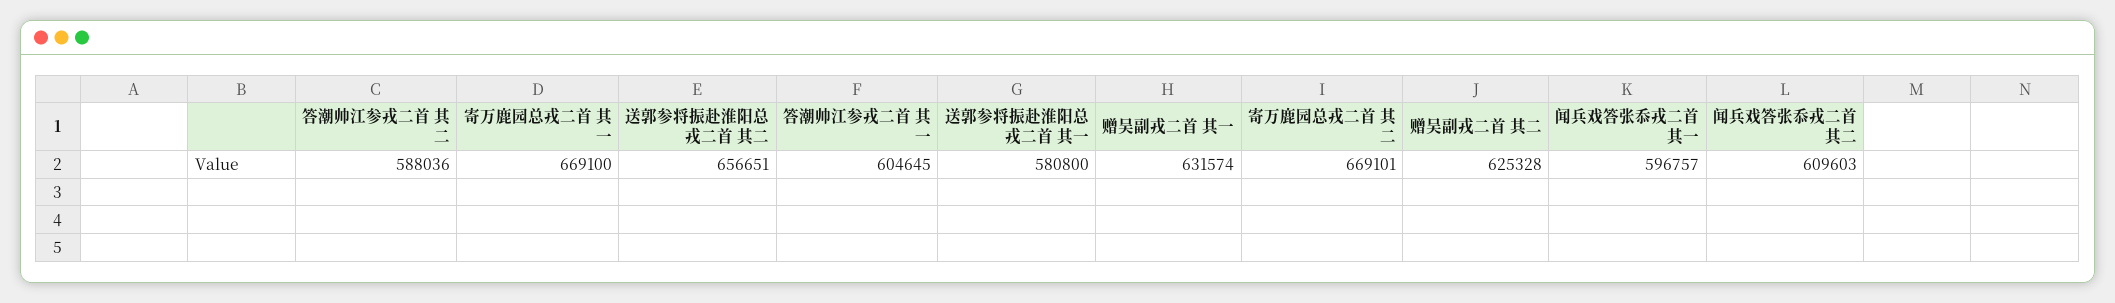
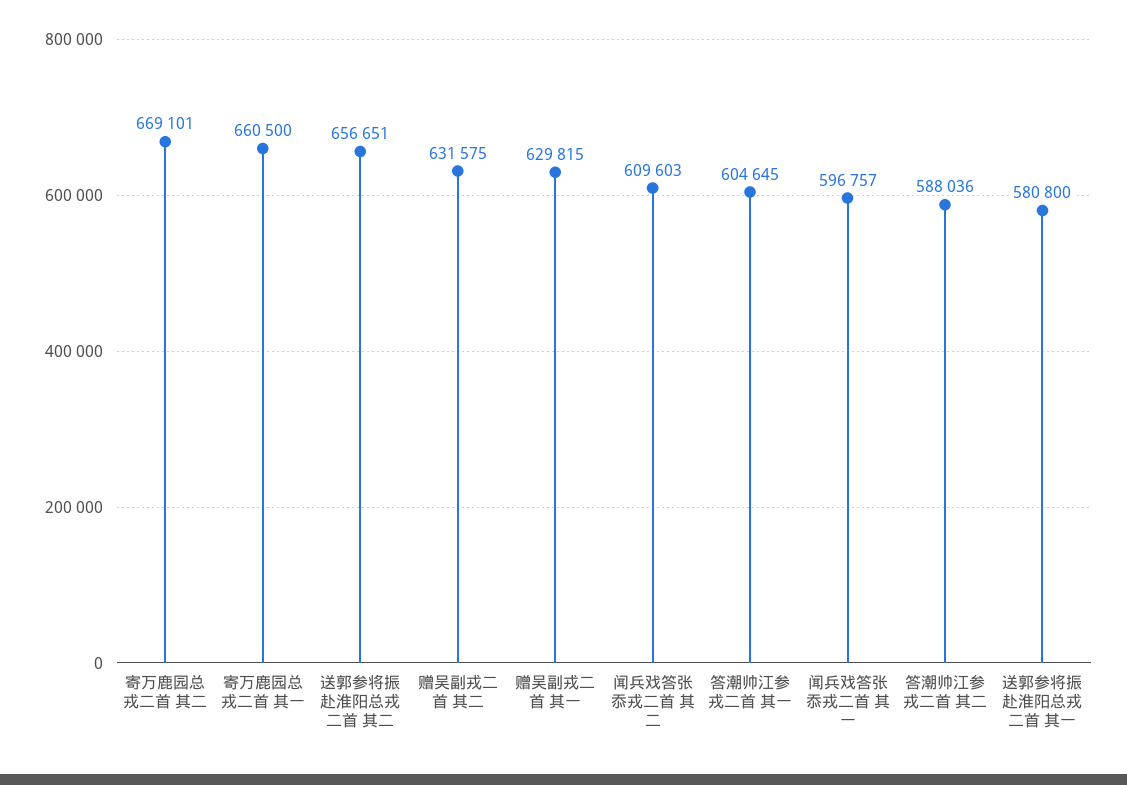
  {
    "答潮帅江参戎二首 其二": 588036,
-   "寄万鹿园总戎二首 其一": 669100,
+   "寄万鹿园总戎二首 其一": 660500,
    "送郭参将振赴淮阳总戎二首 其二": 656651,
    "答潮帅江参戎二首 其一": 604645,
    "送郭参将振赴淮阳总戎二首 其一": 580800,
-   "赠吴副戎二首 其一": 631574,
+   "赠吴副戎二首 其一": 629815,
    "寄万鹿园总戎二首 其二": 669101,
-   "赠吴副戎二首 其二": 625328,
+   "赠吴副戎二首 其二": 631575,
    "闻兵戏答张忝戎二首 其一": 596757,
    "闻兵戏答张忝戎二首 其二": 609603
  }

